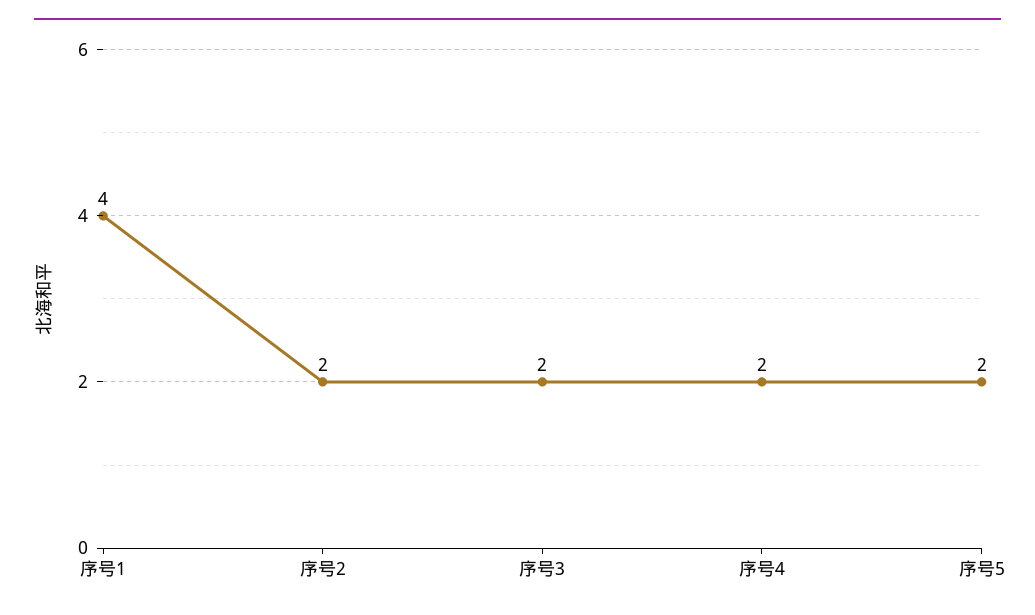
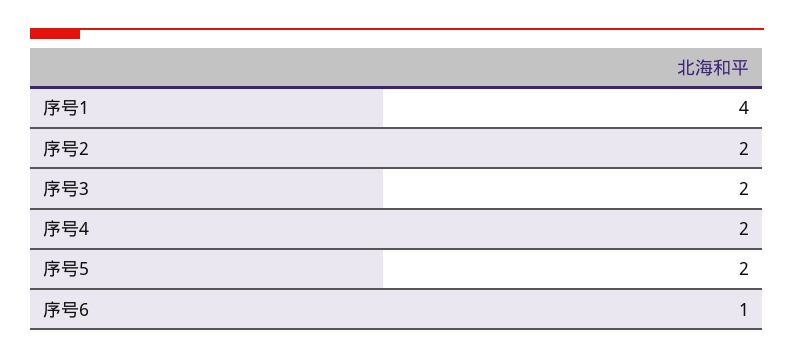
  {
    "序号1": 4,
    "序号2": 2,
    "序号3": 2,
    "序号4": 2,
-   "序号5": 2
+   "序号5": 2,
+   "序号6": 1
  }

